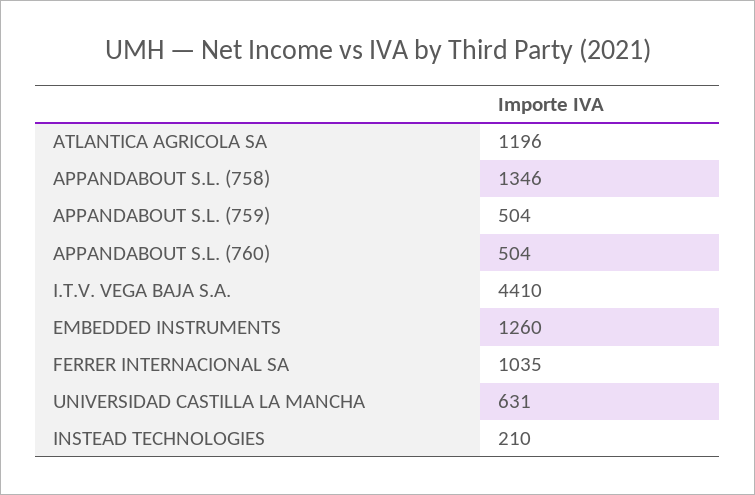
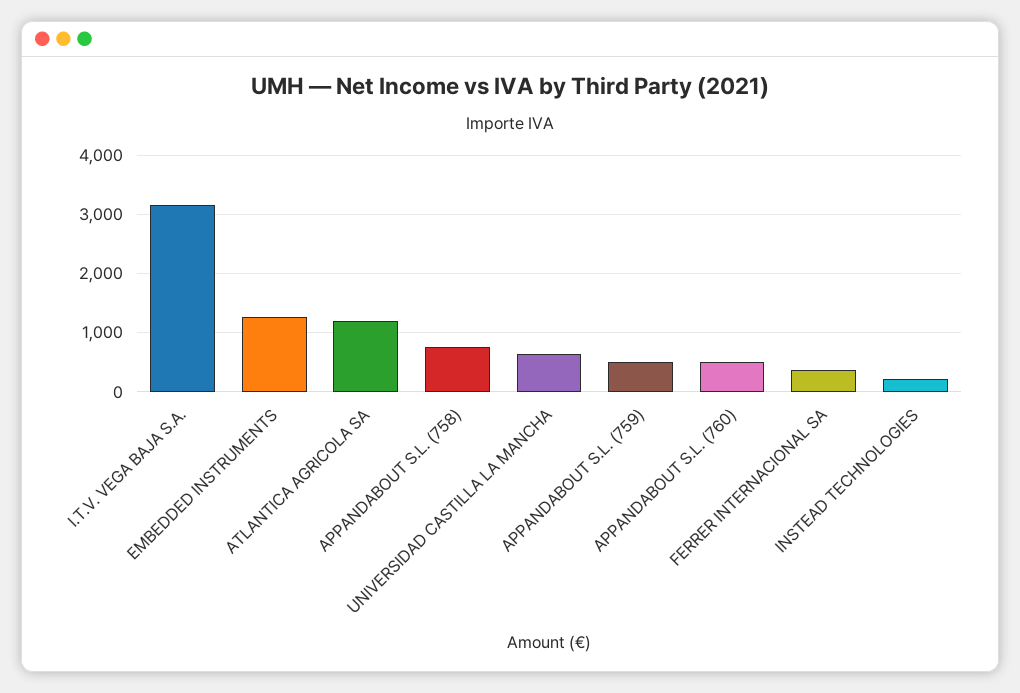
  {
    "ATLANTICA AGRICOLA SA": 1196,
-   "APPANDABOUT S.L. (758)": 1346,
+   "APPANDABOUT S.L. (758)": 800,
    "APPANDABOUT S.L. (759)": 504,
    "APPANDABOUT S.L. (760)": 504,
-   "I.T.V. VEGA BAJA S.A.": 4410,
+   "I.T.V. VEGA BAJA S.A.": 3200,
    "EMBEDDED INSTRUMENTS": 1260,
-   "FERRER INTERNACIONAL SA": 1035,
+   "FERRER INTERNACIONAL SA": 400,
    "UNIVERSIDAD CASTILLA LA MANCHA": 631,
    "INSTEAD TECHNOLOGIES": 210
  }

